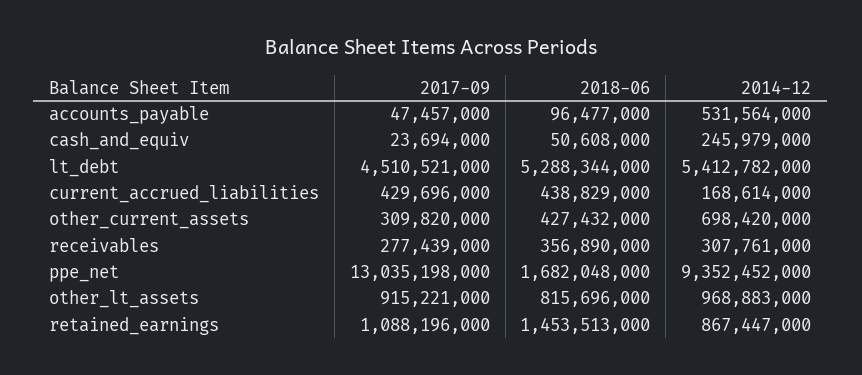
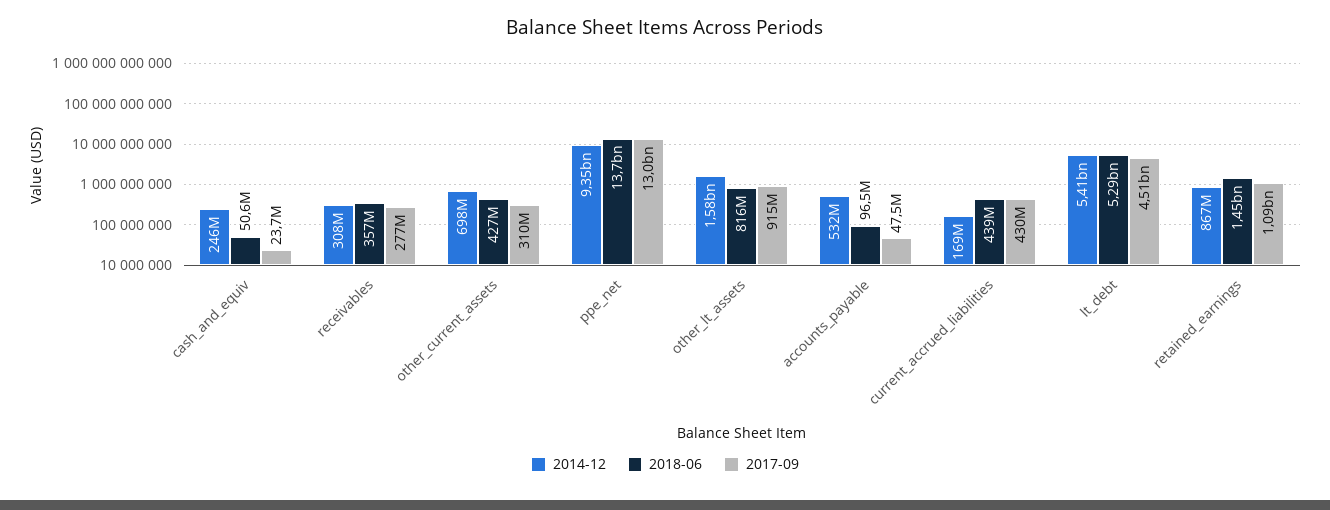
  {
    "2017-09": {
      "accounts_payable": 47457000,
      "cash_and_equiv": 23694000,
      "lt_debt": 4510521000,
      "current_accrued_liabilities": 429696000,
      "other_current_assets": 309820000,
      "receivables": 277439000,
      "ppe_net": 13035198000,
      "other_lt_assets": 915221000,
      "retained_earnings": 1088196000
    },
    "2018-06": {
      "accounts_payable": 96477000,
      "cash_and_equiv": 50608000,
      "lt_debt": 5288344000,
      "current_accrued_liabilities": 438829000,
      "other_current_assets": 427432000,
      "receivables": 356890000,
-     "ppe_net": 1682048000,
+     "ppe_net": 13700000000,
      "other_lt_assets": 815696000,
      "retained_earnings": 1453513000
    },
    "2014-12": {
      "accounts_payable": 531564000,
      "cash_and_equiv": 245979000,
      "lt_debt": 5412782000,
      "current_accrued_liabilities": 168614000,
      "other_current_assets": 698420000,
      "receivables": 307761000,
      "ppe_net": 9352452000,
-     "other_lt_assets": 968883000,
+     "other_lt_assets": 1580000000,
      "retained_earnings": 867447000
    }
  }

